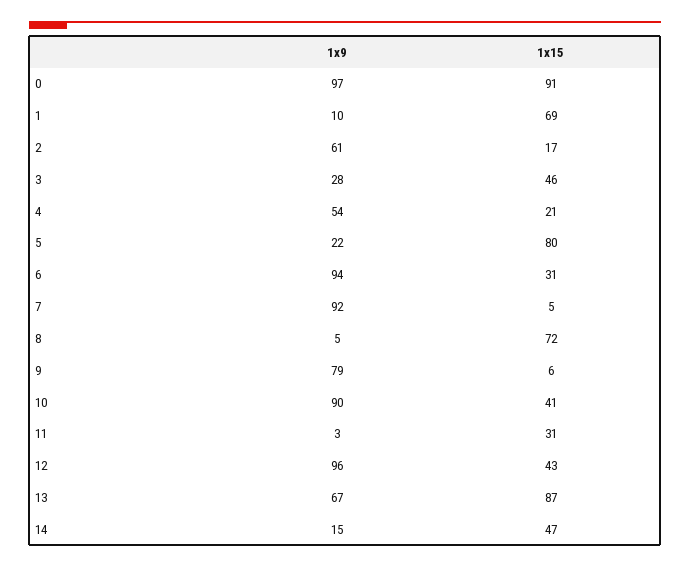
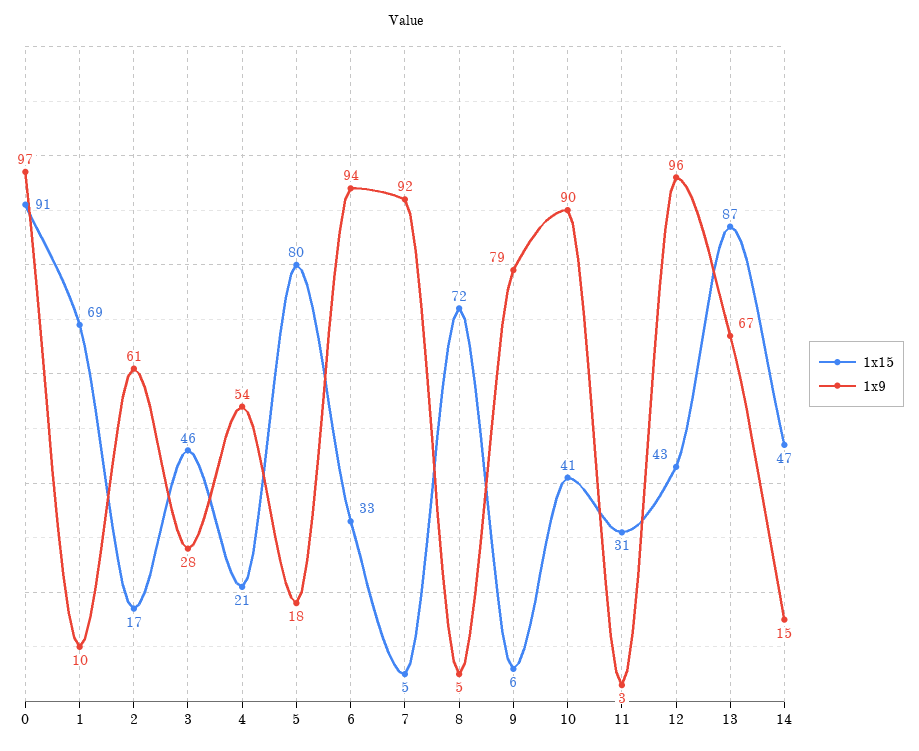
  {
    "1x9": {
      "0": 97,
      "1": 10,
      "2": 61,
      "3": 28,
      "4": 54,
-     "5": 22,
+     "5": 18,
      "6": 94,
      "7": 92,
      "8": 5,
      "9": 79,
      "10": 90,
      "11": 3,
      "12": 96,
      "13": 67,
      "14": 15
    },
    "1x15": {
      "0": 91,
      "1": 69,
      "2": 17,
      "3": 46,
      "4": 21,
      "5": 80,
-     "6": 31,
+     "6": 33,
      "7": 5,
      "8": 72,
      "9": 6,
      "10": 41,
      "11": 31,
      "12": 43,
      "13": 87,
      "14": 47
    }
  }

